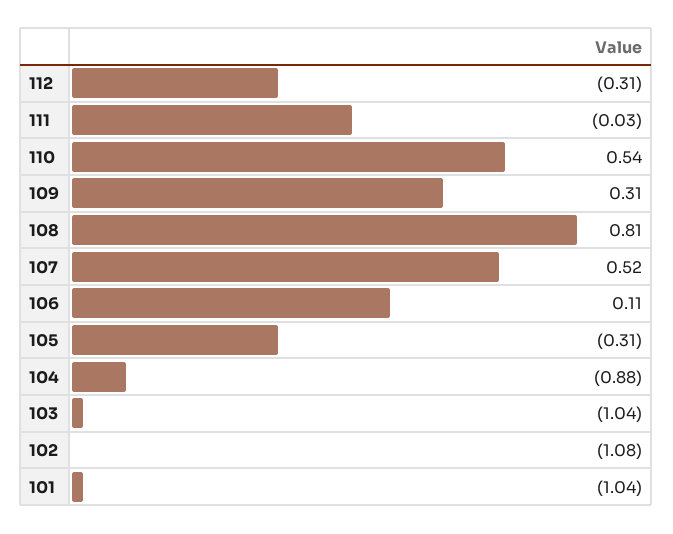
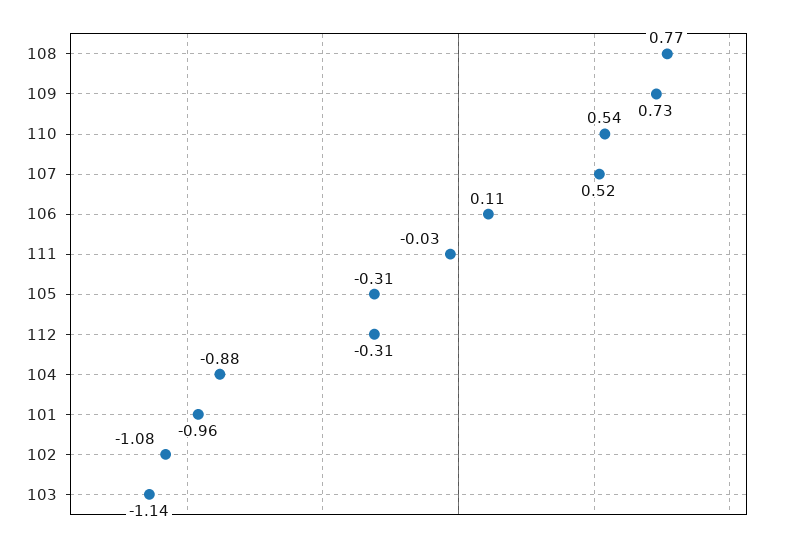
  {
    "112": -0.31,
    "111": -0.03,
    "110": 0.54,
-   "109": 0.31,
+   "109": 0.73,
-   "108": 0.81,
+   "108": 0.77,
    "107": 0.52,
    "106": 0.11,
    "105": -0.31,
    "104": -0.88,
-   "103": -1.04,
+   "103": -1.14,
    "102": -1.08,
-   "101": -1.04
+   "101": -0.96
  }

